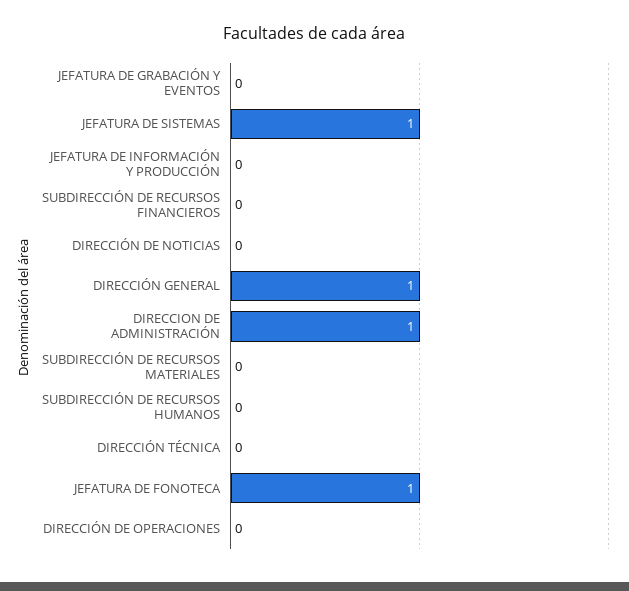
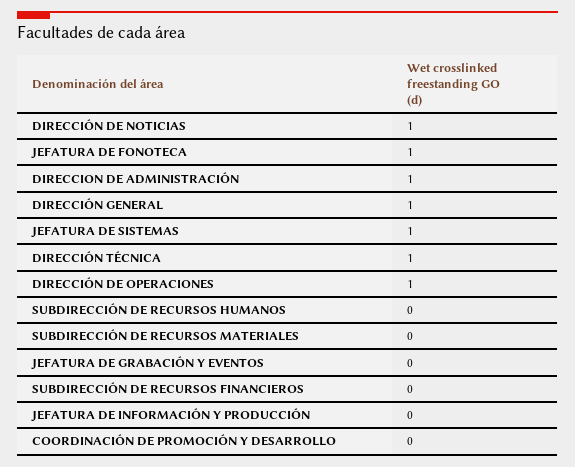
  {
    "JEFATURA DE GRABACIÓN Y EVENTOS": 0,
    "JEFATURA DE SISTEMAS": 1,
    "JEFATURA DE INFORMACIÓN Y PRODUCCIÓN": 0,
    "SUBDIRECCIÓN DE RECURSOS FINANCIEROS": 0,
-   "DIRECCIÓN DE NOTICIAS": 0,
+   "DIRECCIÓN DE NOTICIAS": 1,
    "DIRECCIÓN GENERAL": 1,
    "DIRECCION DE ADMINISTRACIÓN": 1,
    "SUBDIRECCIÓN DE RECURSOS MATERIALES": 0,
    "SUBDIRECCIÓN DE RECURSOS HUMANOS": 0,
-   "DIRECCIÓN TÉCNICA": 0,
+   "DIRECCIÓN TÉCNICA": 1,
    "JEFATURA DE FONOTECA": 1,
-   "DIRECCIÓN DE OPERACIONES": 0
+   "DIRECCIÓN DE OPERACIONES": 1,
+   "COORDINACIÓN DE PROMOCIÓN Y DESARROLLO": 0
  }

